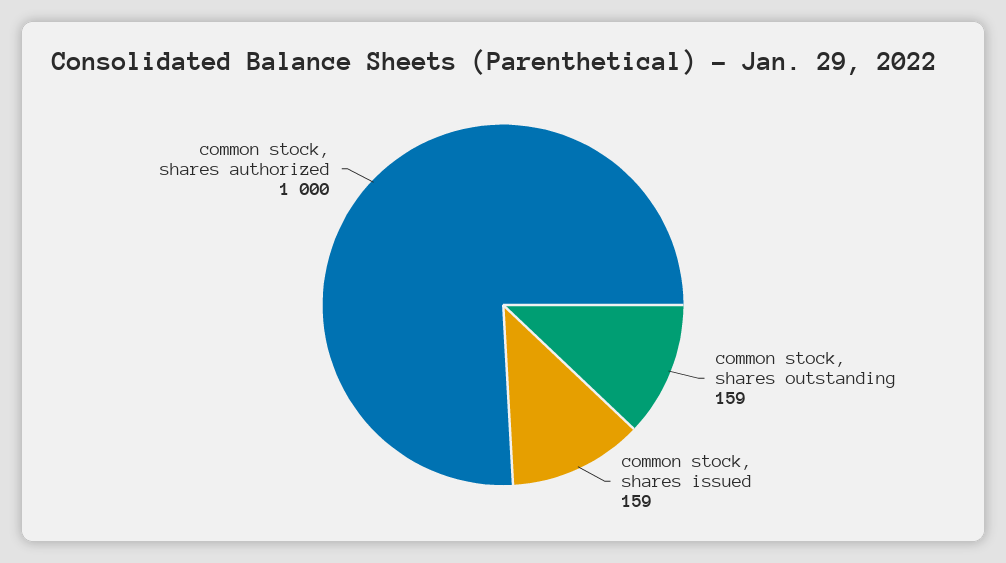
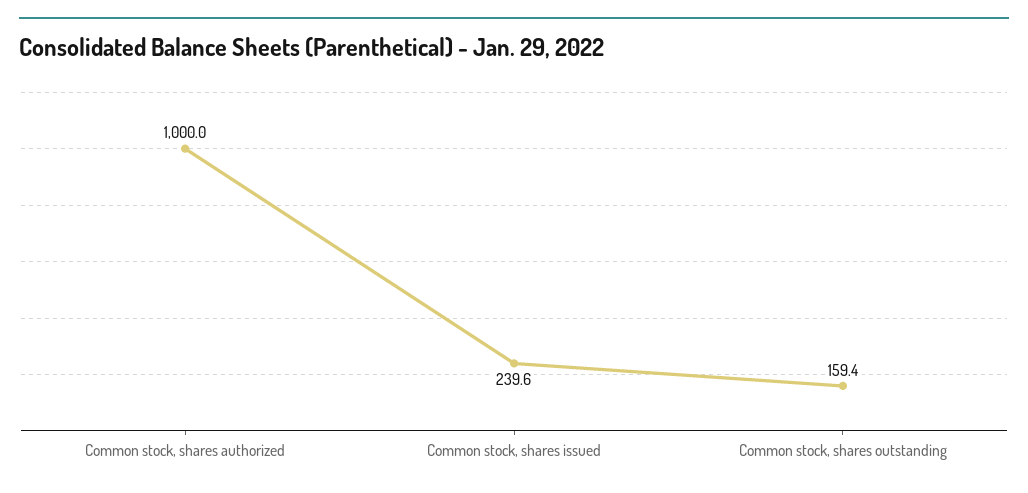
  {
    "common stock, shares outstanding": 159.4,
-   "common stock, shares issued": 159,
+   "common stock, shares issued": 239.6,
    "common stock, shares authorized": 1000
  }

